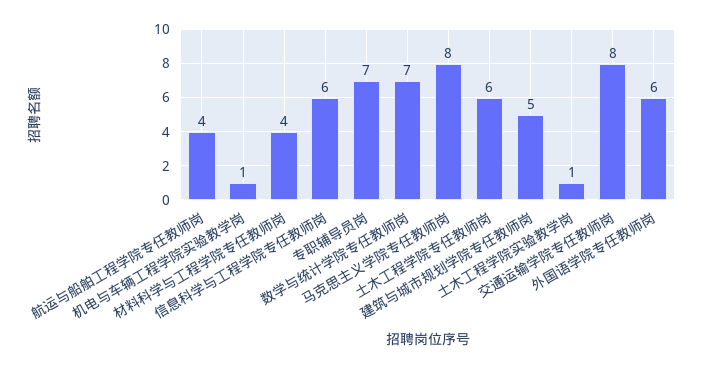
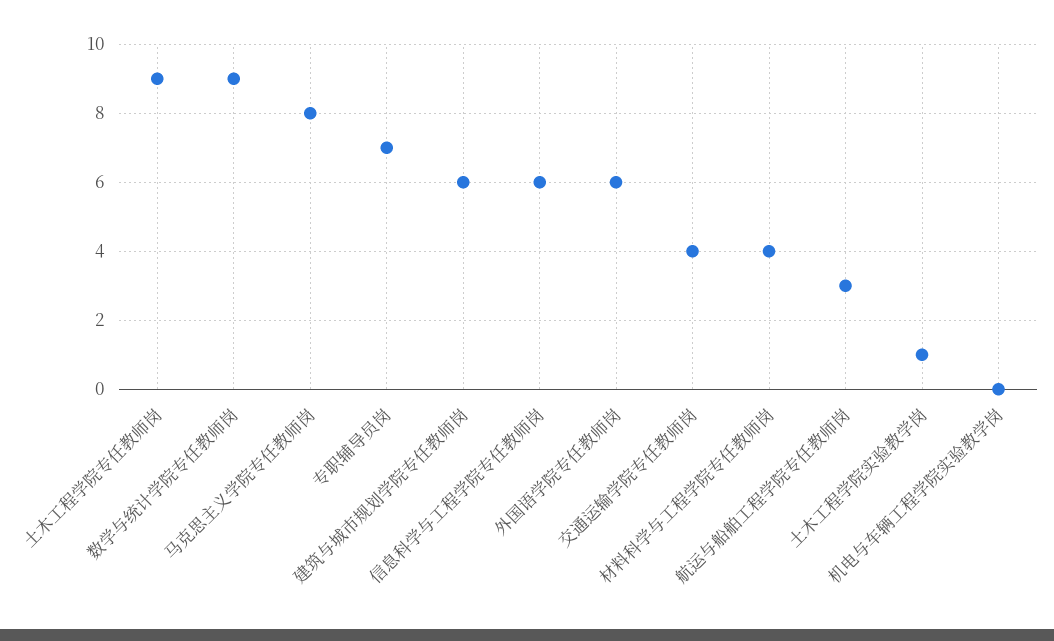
  {
-   "航运与船舶工程学院专任教师岗": 4,
+   "航运与船舶工程学院专任教师岗": 3,
-   "机电与车辆工程学院实验教学岗": 1,
+   "机电与车辆工程学院实验教学岗": 0,
    "材料科学与工程学院专任教师岗": 4,
    "信息科学与工程学院专任教师岗": 6,
    "专职辅导员岗": 7,
-   "数学与统计学院专任教师岗": 7,
+   "数学与统计学院专任教师岗": 9,
    "马克思主义学院专任教师岗": 8,
-   "土木工程学院专任教师岗": 6,
+   "土木工程学院专任教师岗": 9,
-   "建筑与城市规划学院专任教师岗": 5,
+   "建筑与城市规划学院专任教师岗": 6,
    "土木工程学院实验教学岗": 1,
-   "交通运输学院专任教师岗": 8,
+   "交通运输学院专任教师岗": 4,
    "外国语学院专任教师岗": 6
  }

